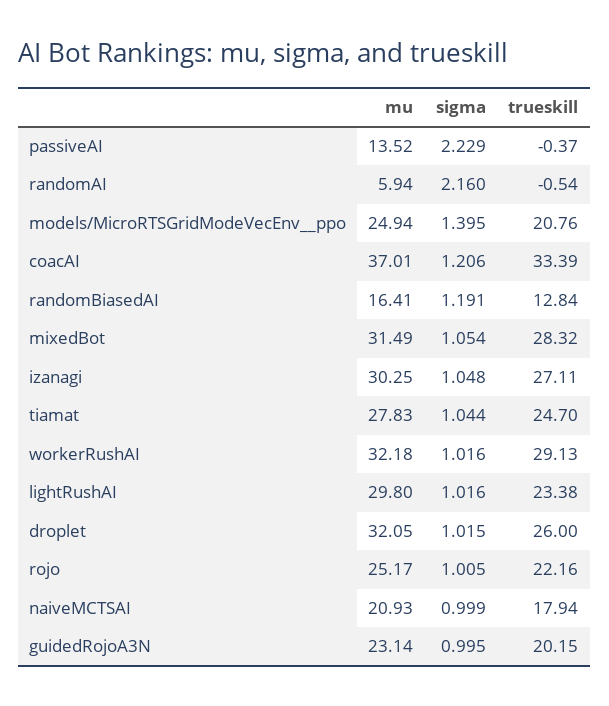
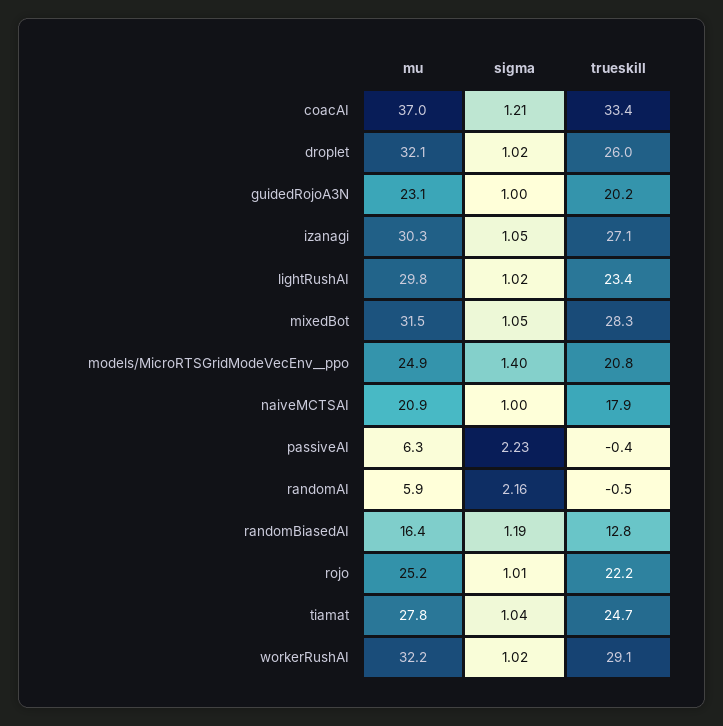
  {
    "mu": {
-     "passiveAI": 13.52,
+     "passiveAI": 6.3,
      "randomAI": 5.94,
      "models/MicroRTSGridModeVecEnv__ppo": 24.94,
      "coacAI": 37.01,
      "randomBiasedAI": 16.41,
      "mixedBot": 31.49,
      "izanagi": 30.25,
      "tiamat": 27.83,
      "workerRushAI": 32.18,
      "lightRushAI": 29.8,
      "droplet": 32.05,
      "rojo": 25.17,
      "naiveMCTSAI": 20.93,
      "guidedRojoA3N": 23.14
    },
    "sigma": {
      "passiveAI": 2.229,
      "randomAI": 2.16,
      "models/MicroRTSGridModeVecEnv__ppo": 1.395,
      "coacAI": 1.206,
      "randomBiasedAI": 1.191,
      "mixedBot": 1.054,
      "izanagi": 1.048,
      "tiamat": 1.044,
      "workerRushAI": 1.016,
      "lightRushAI": 1.016,
      "droplet": 1.015,
      "rojo": 1.005,
      "naiveMCTSAI": 0.999,
      "guidedRojoA3N": 0.995
    },
    "trueskill": {
      "passiveAI": -0.37,
      "randomAI": -0.54,
      "models/MicroRTSGridModeVecEnv__ppo": 20.76,
      "coacAI": 33.39,
      "randomBiasedAI": 12.84,
      "mixedBot": 28.32,
      "izanagi": 27.11,
      "tiamat": 24.7,
      "workerRushAI": 29.13,
      "lightRushAI": 23.38,
      "droplet": 26,
      "rojo": 22.16,
      "naiveMCTSAI": 17.94,
      "guidedRojoA3N": 20.15
    }
  }

